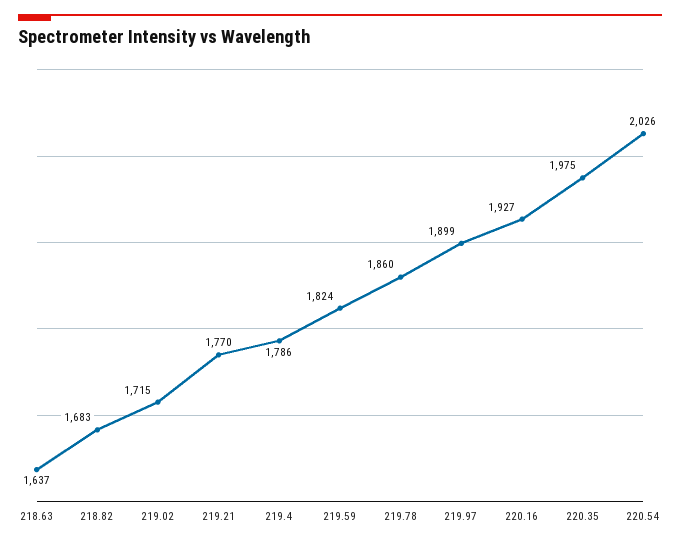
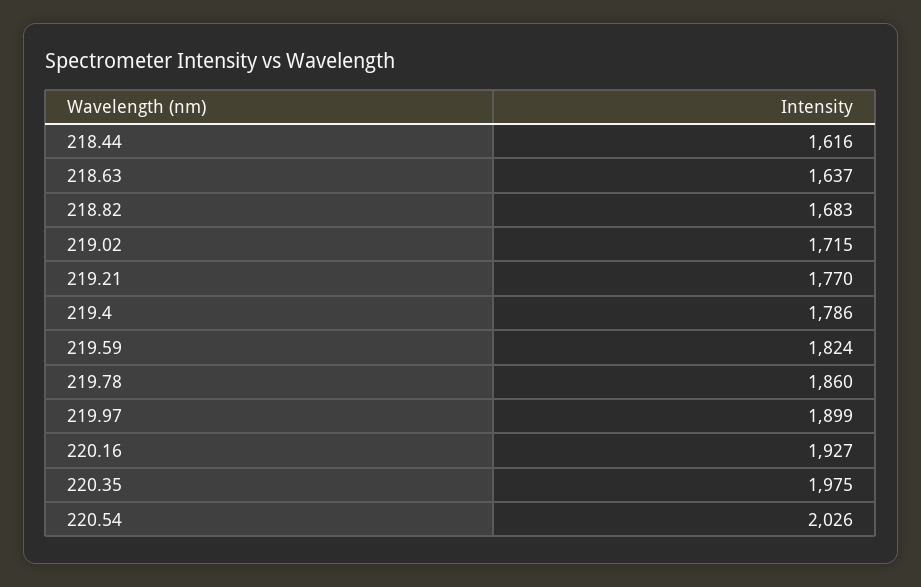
  {
    "218.63": 1637,
    "218.82": 1683,
    "219.02": 1715,
    "219.21": 1770,
    "219.4": 1786,
    "219.59": 1824,
    "219.78": 1860,
    "219.97": 1899,
    "220.16": 1927,
    "220.35": 1975,
-   "220.54": 2026
+   "220.54": 2026,
+   "218.44": 1616
  }

